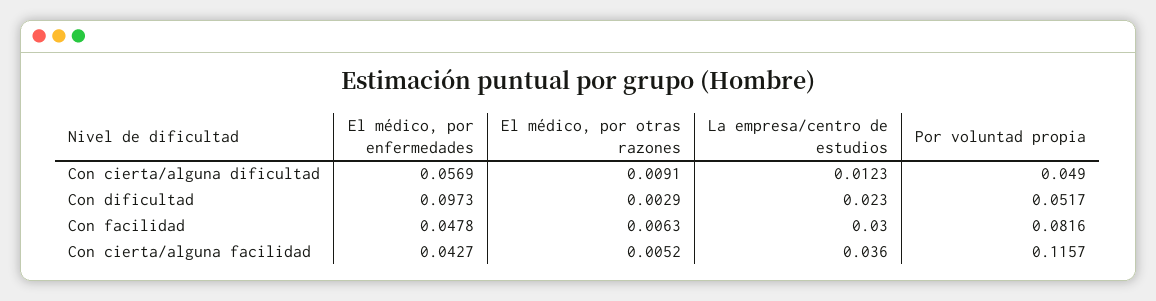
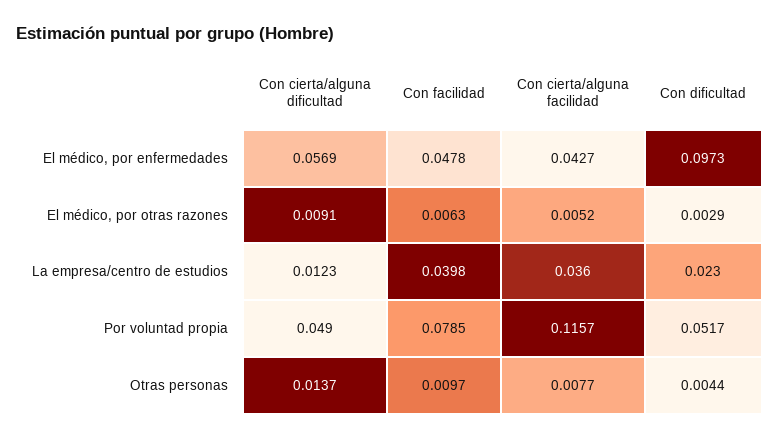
  {
    "El médico, por enfermedades": {
      "Con cierta/alguna dificultad": 0.0569,
      "Con dificultad": 0.0973,
      "Con facilidad": 0.0478,
      "Con cierta/alguna facilidad": 0.0427
    },
    "El médico, por otras razones": {
      "Con cierta/alguna dificultad": 0.0091,
      "Con dificultad": 0.0029,
      "Con facilidad": 0.0063,
      "Con cierta/alguna facilidad": 0.0052
    },
    "La empresa/centro de estudios": {
      "Con cierta/alguna dificultad": 0.0123,
      "Con dificultad": 0.023,
-     "Con facilidad": 0.03,
+     "Con facilidad": 0.0398,
      "Con cierta/alguna facilidad": 0.036
    },
    "Por voluntad propia": {
      "Con cierta/alguna dificultad": 0.049,
      "Con dificultad": 0.0517,
-     "Con facilidad": 0.0816,
+     "Con facilidad": 0.0785,
      "Con cierta/alguna facilidad": 0.1157
-   }
+   },
+   "Otras personas": {
+     "Con cierta/alguna dificultad": 0.0137,
+     "Con facilidad": 0.0097,
+     "Con cierta/alguna facilidad": 0.0077,
+     "Con dificultad": 0.0044
+   }
  }

